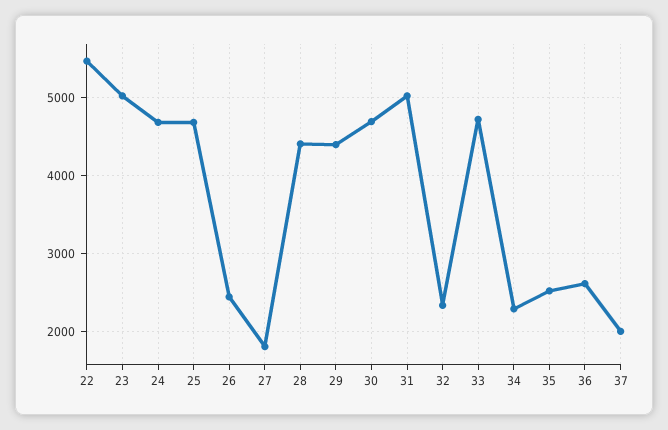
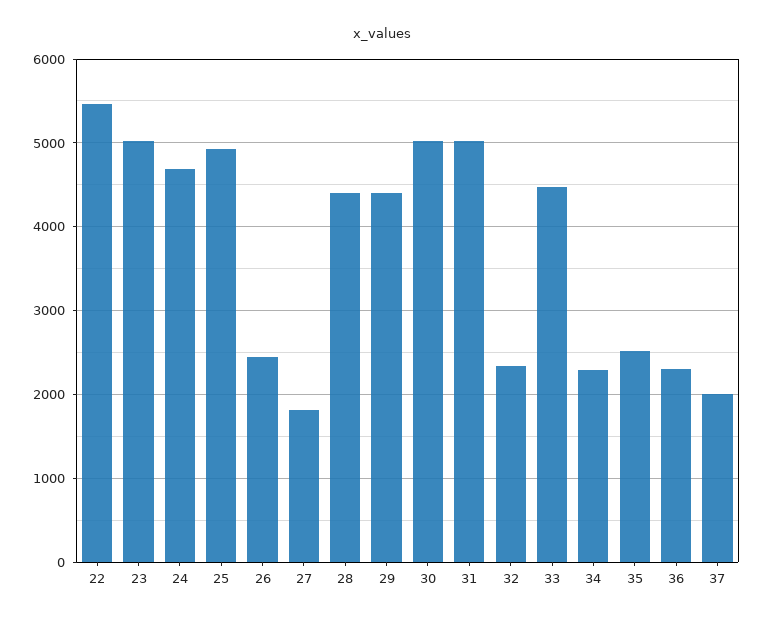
  {
    "22": 5500,
    "23": 5000,
    "24": 4700,
-   "25": 4700,
+   "25": 4900,
    "26": 2400,
    "27": 1800,
    "28": 4400,
    "29": 4400,
-   "30": 4700,
+   "30": 5000,
    "31": 5000,
    "32": 2300,
-   "33": 4700,
+   "33": 4500,
    "34": 2300,
    "35": 2500,
-   "36": 2600,
+   "36": 2300,
    "37": 2000
  }

